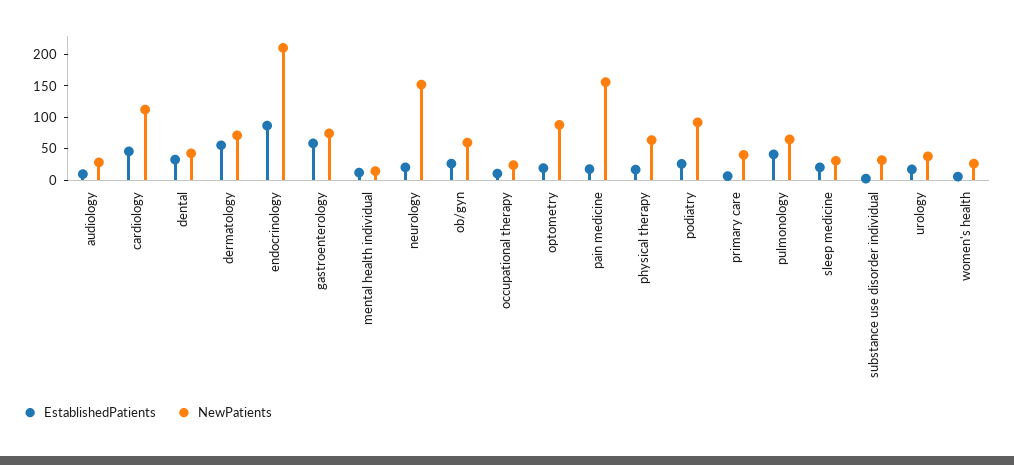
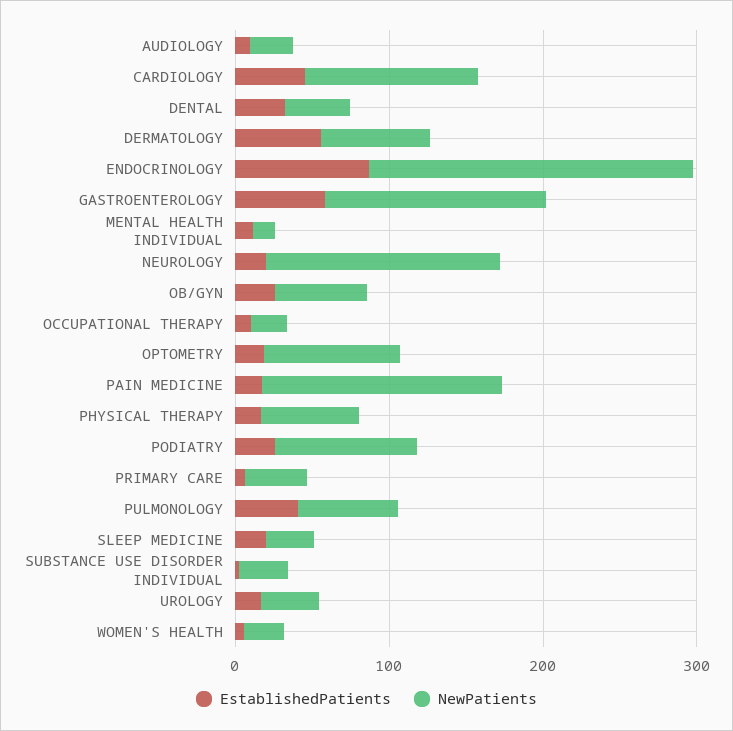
  {
    "EstablishedPatients": {
      "audiology": 0,
      "cardiology": 40,
      "dental": 40,
      "dermatology": 60,
      "endocrinology": 80,
      "gastroenterology": 60,
      "mental health individual": 20,
      "neurology": 20,
      "ob/gyn": 20,
      "occupational therapy": 20,
      "optometry": 20,
      "pain medicine": 20,
      "physical therapy": 20,
      "podiatry": 20,
      "primary care": 0,
      "pulmonology": 40,
      "sleep medicine": 20,
      "substance use disorder individual": 0,
      "urology": 20,
      "women's health": 0
    },
    "NewPatients": {
      "audiology": 20,
      "cardiology": 120,
      "dental": 40,
      "dermatology": 80,
      "endocrinology": 220,
-     "gastroenterology": 75,
+     "gastroenterology": 140,
      "mental health individual": 20,
      "neurology": 160,
      "ob/gyn": 60,
      "occupational therapy": 20,
      "optometry": 80,
      "pain medicine": 160,
      "physical therapy": 60,
      "podiatry": 100,
      "primary care": 40,
      "pulmonology": 60,
      "sleep medicine": 40,
      "substance use disorder individual": 40,
      "urology": 40,
      "women's health": 20
    }
  }

